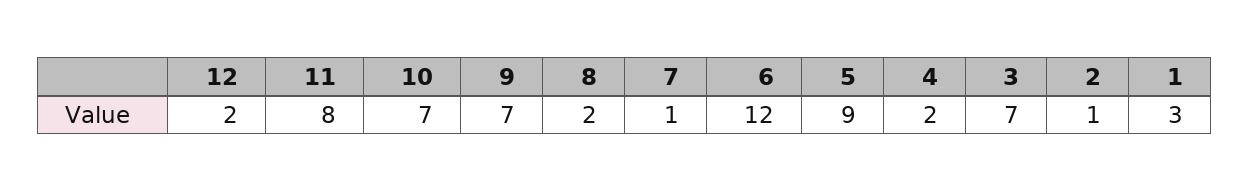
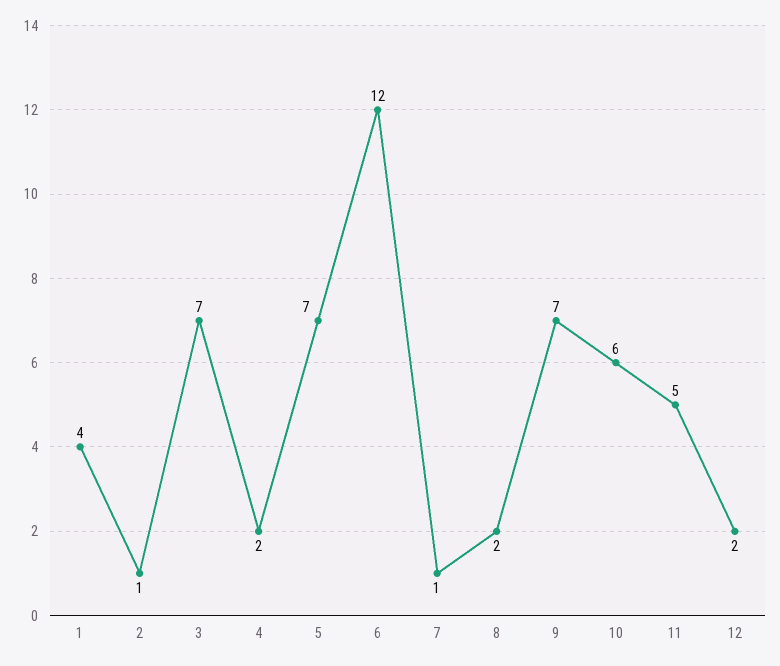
  {
    "12": 2,
-   "11": 8,
+   "11": 5,
-   "10": 7,
+   "10": 6,
    "9": 7,
    "8": 2,
    "7": 1,
    "6": 12,
-   "5": 9,
+   "5": 7,
    "4": 2,
    "3": 7,
    "2": 1,
-   "1": 3
+   "1": 4
  }

